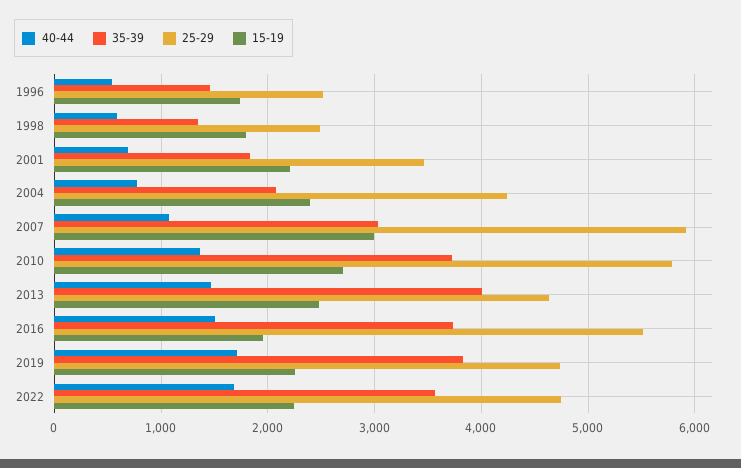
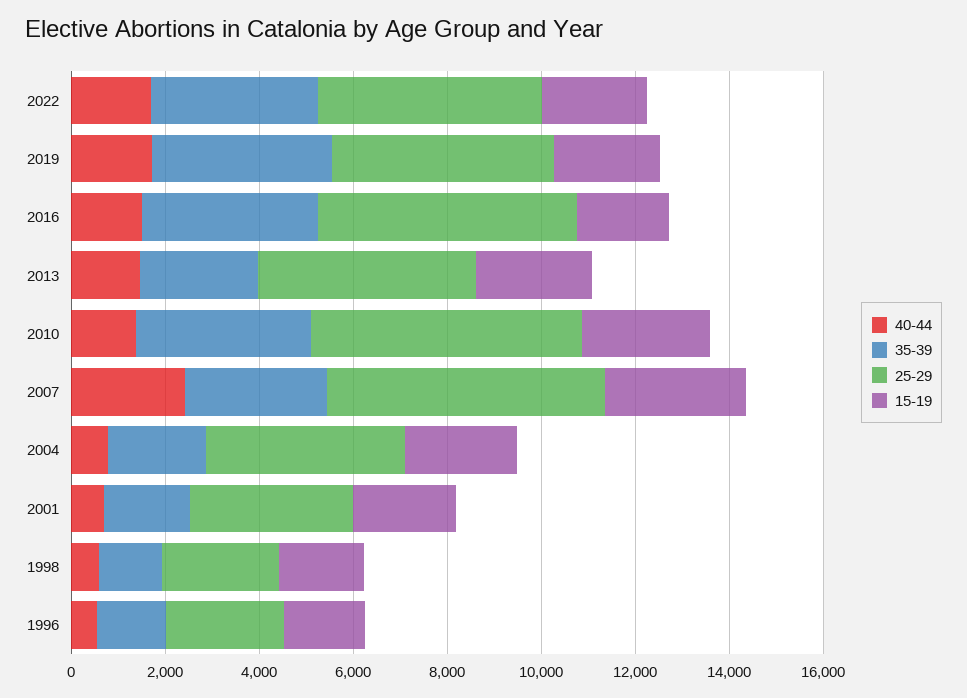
  {
    "40-44": {
      "1996": 500,
      "1998": 600,
      "2001": 700,
      "2004": 800,
-     "2007": 1100,
+     "2007": 2500,
      "2010": 1400,
      "2013": 1500,
      "2016": 1500,
      "2019": 1700,
      "2022": 1700
    },
    "35-39": {
      "1996": 1500,
      "1998": 1300,
      "2001": 1800,
      "2004": 2100,
      "2007": 3000,
      "2010": 3700,
-     "2013": 4000,
+     "2013": 2500,
      "2016": 3700,
      "2019": 3800,
      "2022": 3600
    },
    "25-29": {
      "1996": 2500,
      "1998": 2500,
      "2001": 3500,
      "2004": 4200,
      "2007": 5900,
      "2010": 5800,
      "2013": 4600,
      "2016": 5500,
      "2019": 4700,
      "2022": 4700
    },
    "15-19": {
      "1996": 1700,
      "1998": 1800,
      "2001": 2200,
      "2004": 2400,
      "2007": 3000,
      "2010": 2700,
      "2013": 2500,
      "2016": 2000,
      "2019": 2300,
      "2022": 2200
    }
  }

